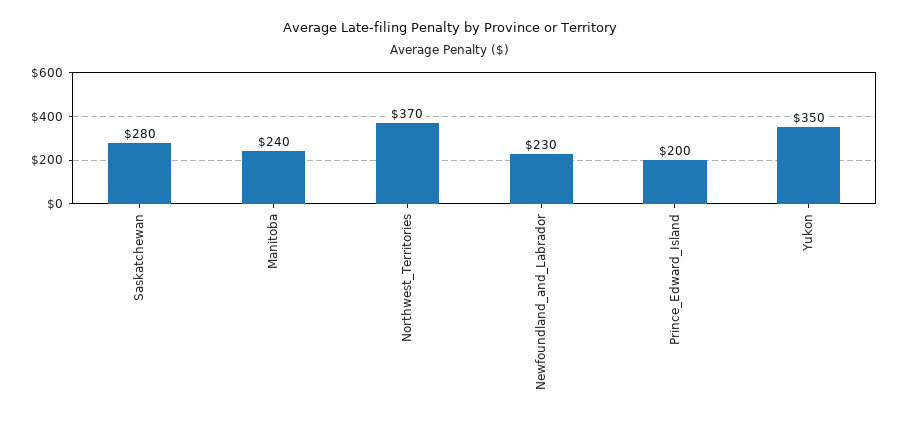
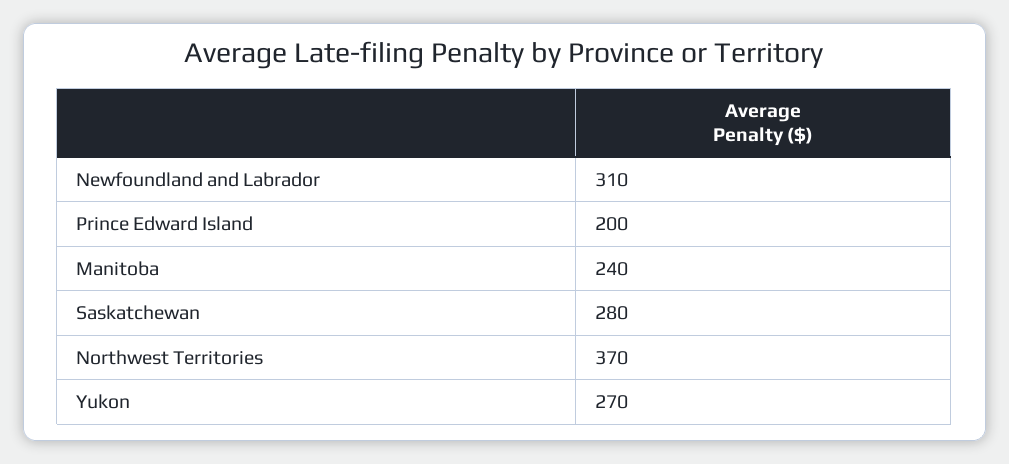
  {
    "Saskatchewan": 280,
    "Manitoba": 240,
    "Northwest_Territories": 370,
-   "Newfoundland_and_Labrador": 230,
+   "Newfoundland_and_Labrador": 310,
    "Prince_Edward_Island": 200,
-   "Yukon": 350
+   "Yukon": 270
  }

